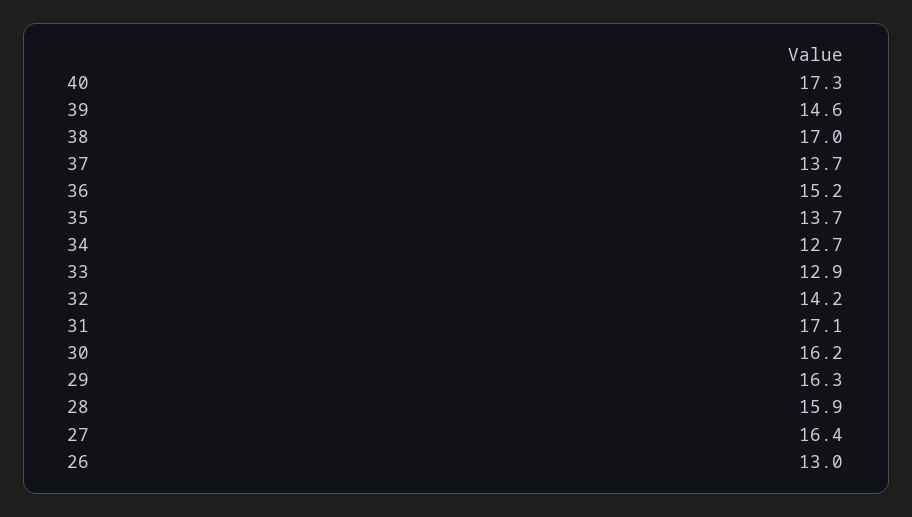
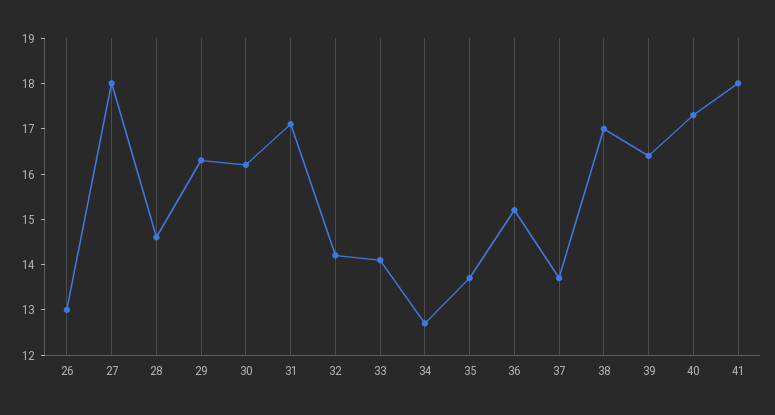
  {
    "40": 17.3,
-   "39": 14.6,
+   "39": 16.5,
    "38": 17,
    "37": 13.7,
    "36": 15.2,
    "35": 13.7,
    "34": 12.7,
-   "33": 12.9,
+   "33": 14,
    "32": 14.2,
    "31": 17.1,
    "30": 16.2,
    "29": 16.3,
-   "28": 15.9,
+   "28": 14.5,
-   "27": 16.4,
+   "27": 18,
-   "26": 13
+   "26": 13,
+   "41": 18
  }

